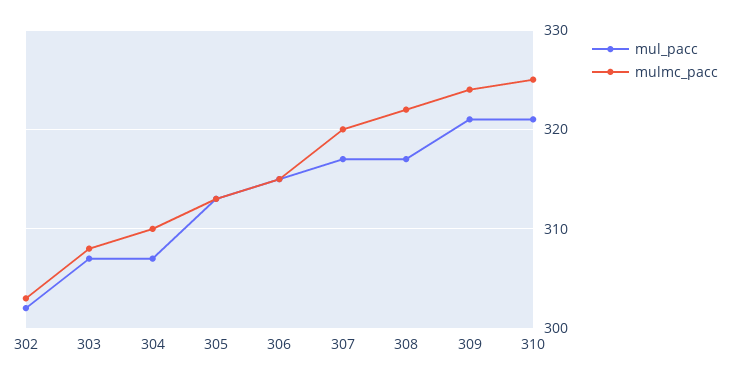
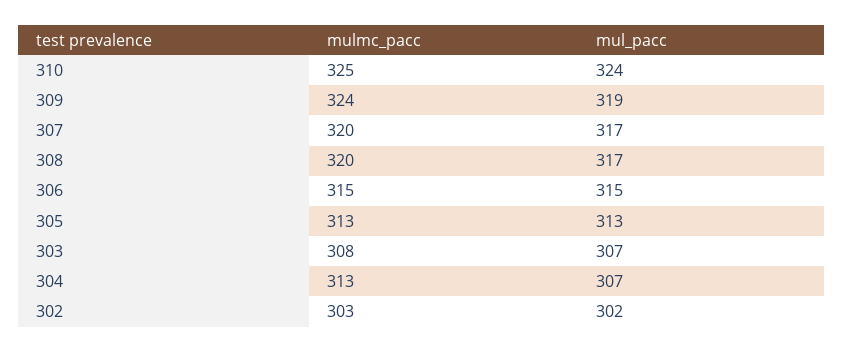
  {
    "mul_pacc": {
      "302": 302,
      "303": 307,
      "304": 307,
      "305": 313,
      "306": 315,
      "307": 317,
      "308": 317,
-     "309": 321,
+     "309": 319,
-     "310": 321
+     "310": 324
    },
    "mulmc_pacc": {
      "302": 303,
      "303": 308,
-     "304": 310,
+     "304": 313,
      "305": 313,
      "306": 315,
      "307": 320,
-     "308": 322,
+     "308": 320,
      "309": 324,
      "310": 325
    }
  }

